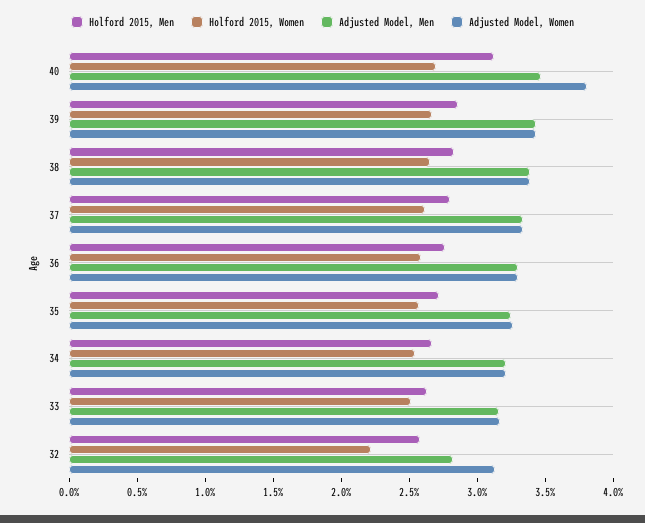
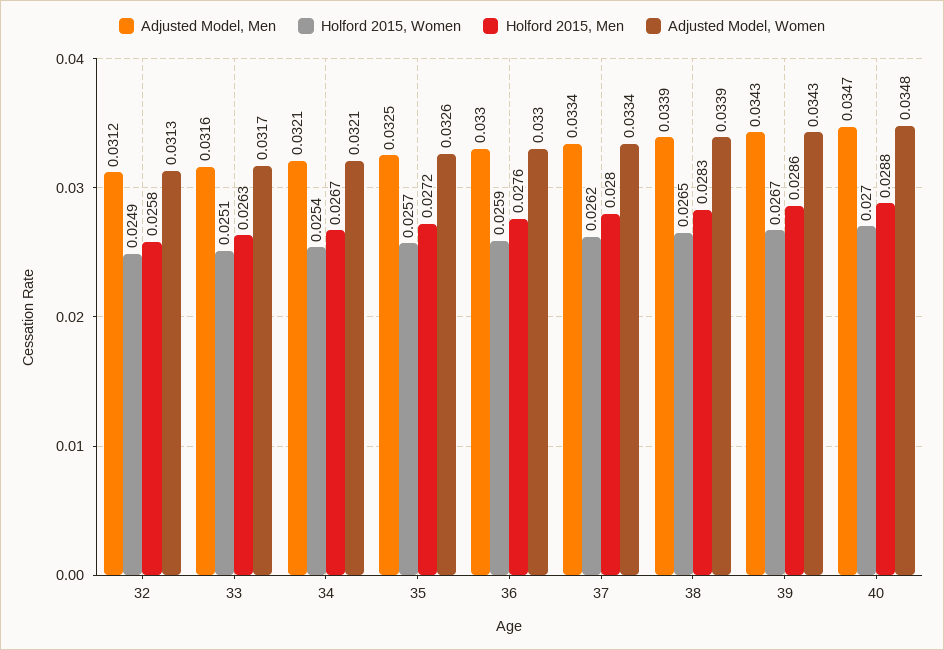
  {
    "Holford 2015, Men": {
-     "40": 0.031,
+     "40": 0.0288,
      "39": 0.0286,
      "38": 0.0283,
      "37": 0.028,
      "36": 0.0276,
      "35": 0.0272,
      "34": 0.0267,
      "33": 0.0263,
      "32": 0.0258
    },
    "Holford 2015, Women": {
      "40": 0.027,
      "39": 0.0267,
      "38": 0.0265,
      "37": 0.0262,
      "36": 0.0259,
      "35": 0.0257,
      "34": 0.0254,
      "33": 0.0251,
-     "32": 0.022
+     "32": 0.0249
    },
    "Adjusted Model, Men": {
      "40": 0.0347,
      "39": 0.0343,
      "38": 0.0339,
      "37": 0.0334,
      "36": 0.033,
      "35": 0.0325,
      "34": 0.0321,
      "33": 0.0316,
-     "32": 0.028
+     "32": 0.0312
    },
    "Adjusted Model, Women": {
-     "40": 0.038,
+     "40": 0.0348,
      "39": 0.0343,
      "38": 0.0339,
      "37": 0.0334,
      "36": 0.033,
      "35": 0.0326,
      "34": 0.0321,
      "33": 0.0317,
      "32": 0.0313
    }
  }

